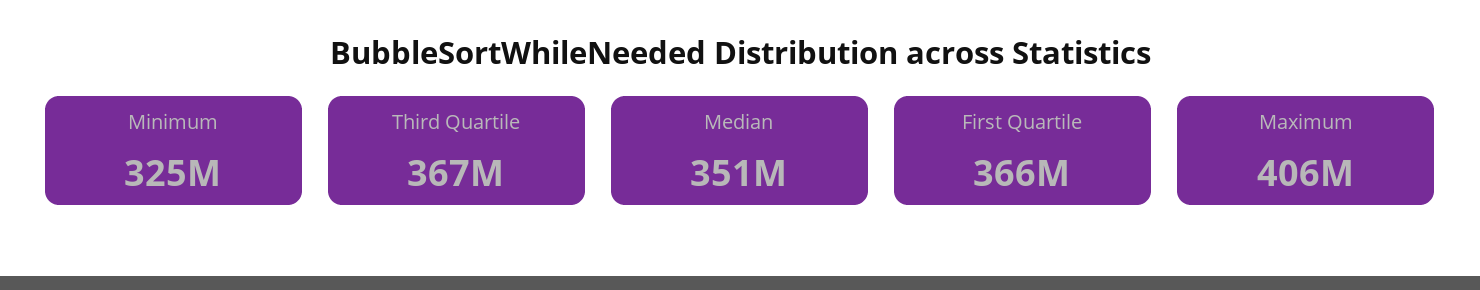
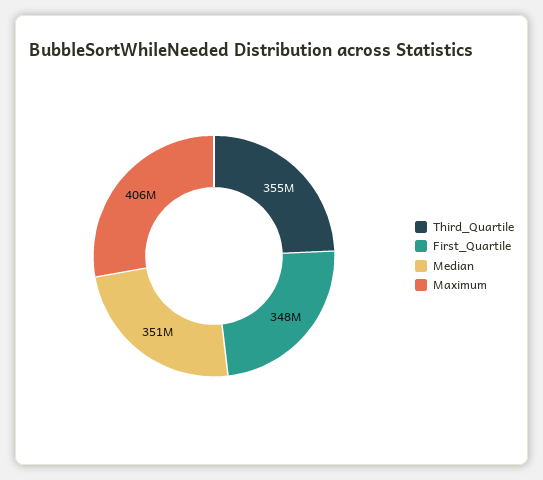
  {
-   "Minimum": 325000000,
-   "Third Quartile": 367000000,
+   "Third Quartile": 355000000,
    "Median": 351000000,
-   "First Quartile": 366000000,
+   "First Quartile": 348000000,
    "Maximum": 406000000
  }

